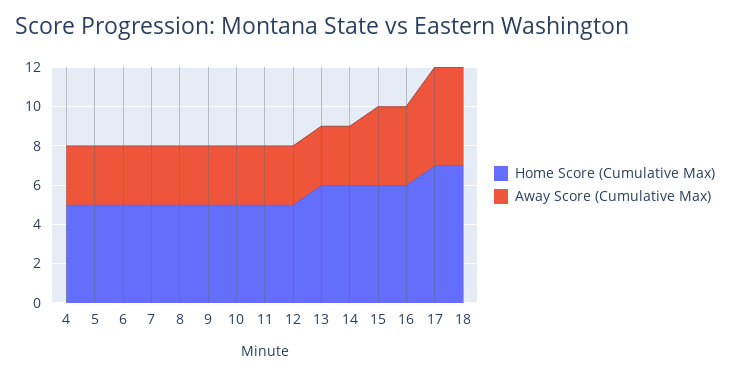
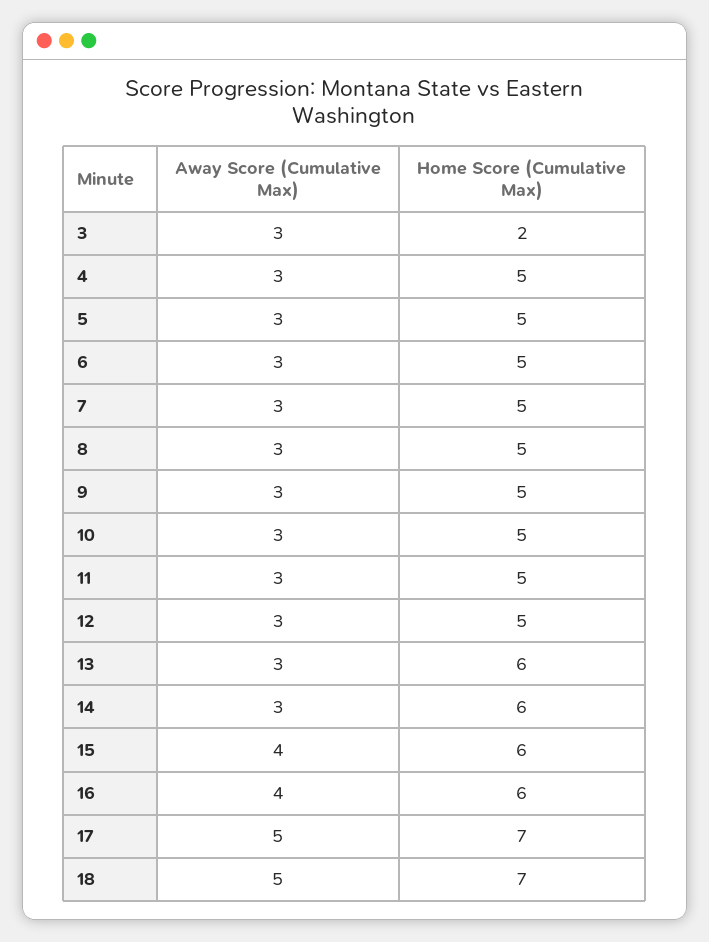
  {
    "Home Score (Cumulative Max)": {
      "4": 5,
      "5": 5,
      "6": 5,
      "7": 5,
      "8": 5,
      "9": 5,
      "10": 5,
      "11": 5,
      "12": 5,
      "13": 6,
      "14": 6,
      "15": 6,
      "16": 6,
      "17": 7,
-     "18": 7
+     "18": 7,
+     "3": 2
    },
    "Away Score (Cumulative Max)": {
      "4": 3,
      "5": 3,
      "6": 3,
      "7": 3,
      "8": 3,
      "9": 3,
      "10": 3,
      "11": 3,
      "12": 3,
      "13": 3,
      "14": 3,
      "15": 4,
      "16": 4,
      "17": 5,
-     "18": 5
+     "18": 5,
+     "3": 3
    }
  }

